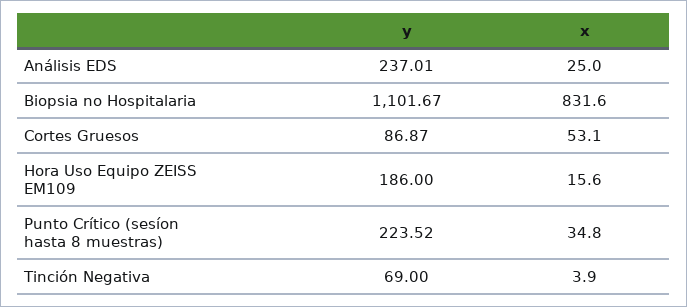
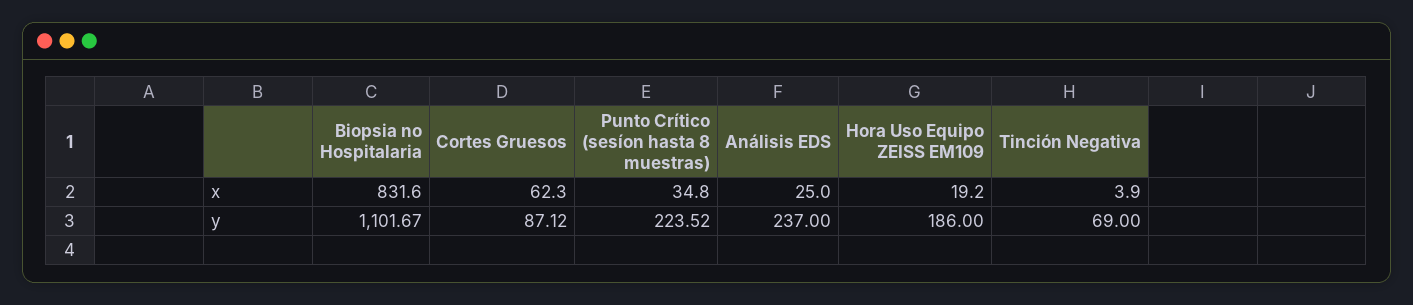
  {
    "y": {
-     "Análisis EDS": 237.01,
+     "Análisis EDS": 237,
      "Biopsia no Hospitalaria": 1101.67,
-     "Cortes Gruesos": 86.87,
+     "Cortes Gruesos": 87.12,
      "Hora Uso Equipo ZEISS EM109": 186,
      "Punto Crítico (sesíon hasta 8 muestras)": 223.52,
      "Tinción Negativa": 69
    },
    "x": {
      "Análisis EDS": 25,
      "Biopsia no Hospitalaria": 831.6,
-     "Cortes Gruesos": 53.1,
+     "Cortes Gruesos": 62.3,
-     "Hora Uso Equipo ZEISS EM109": 15.6,
+     "Hora Uso Equipo ZEISS EM109": 19.2,
      "Punto Crítico (sesíon hasta 8 muestras)": 34.8,
      "Tinción Negativa": 3.9
    }
  }

